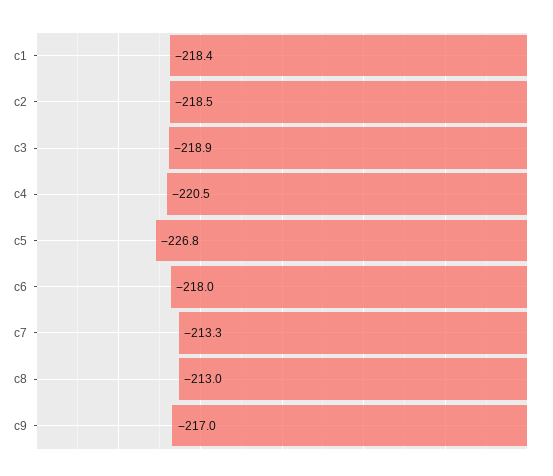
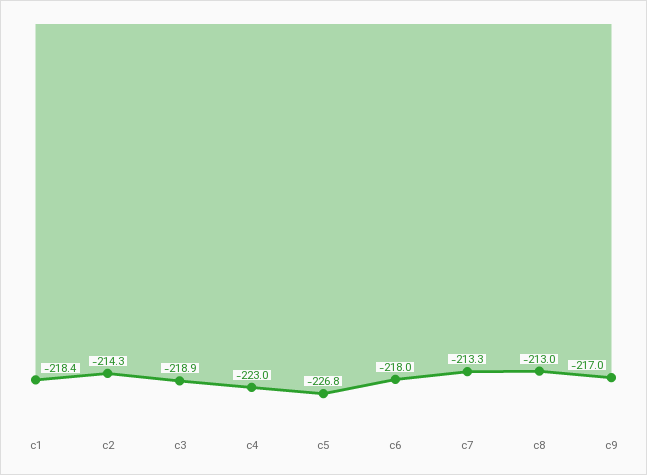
  {
    "c1": -218.4,
-   "c2": -218.5,
+   "c2": -214.3,
    "c3": -218.9,
-   "c4": -220.5,
+   "c4": -223,
    "c5": -226.8,
    "c6": -218,
    "c7": -213.3,
    "c8": -213,
    "c9": -217
  }

